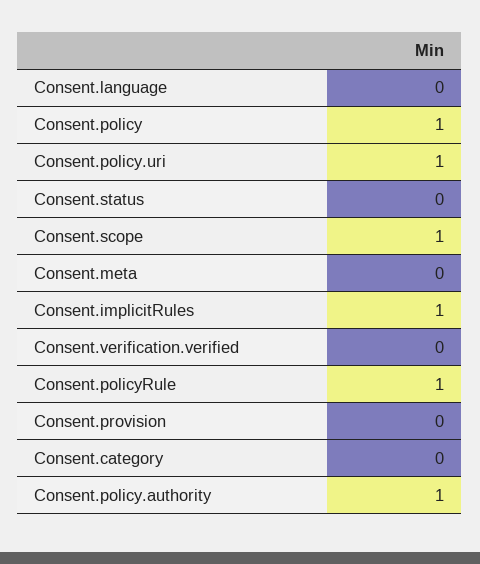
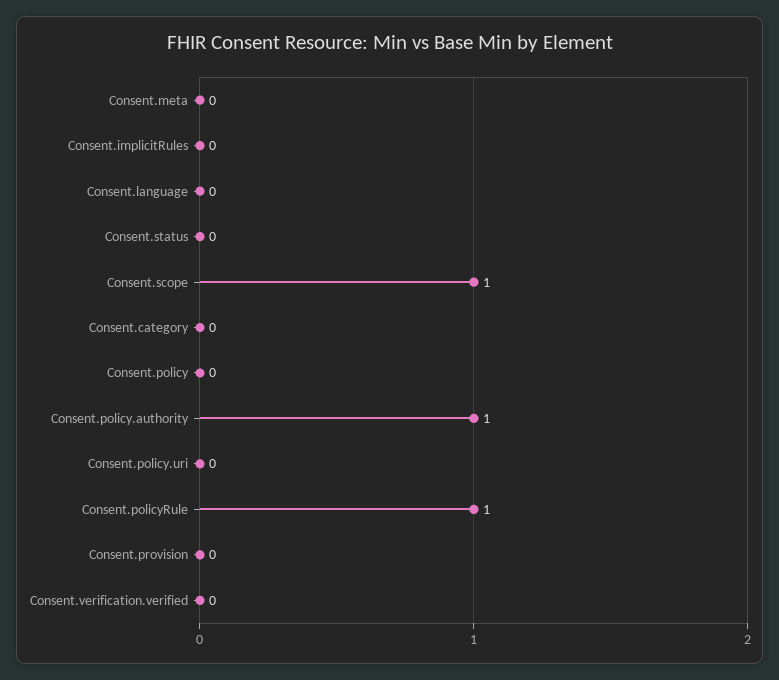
  {
    "Consent.language": 0,
-   "Consent.policy": 1,
+   "Consent.policy": 0,
-   "Consent.policy.uri": 1,
+   "Consent.policy.uri": 0,
    "Consent.status": 0,
    "Consent.scope": 1,
    "Consent.meta": 0,
-   "Consent.implicitRules": 1,
+   "Consent.implicitRules": 0,
    "Consent.verification.verified": 0,
    "Consent.policyRule": 1,
    "Consent.provision": 0,
    "Consent.category": 0,
    "Consent.policy.authority": 1
  }

